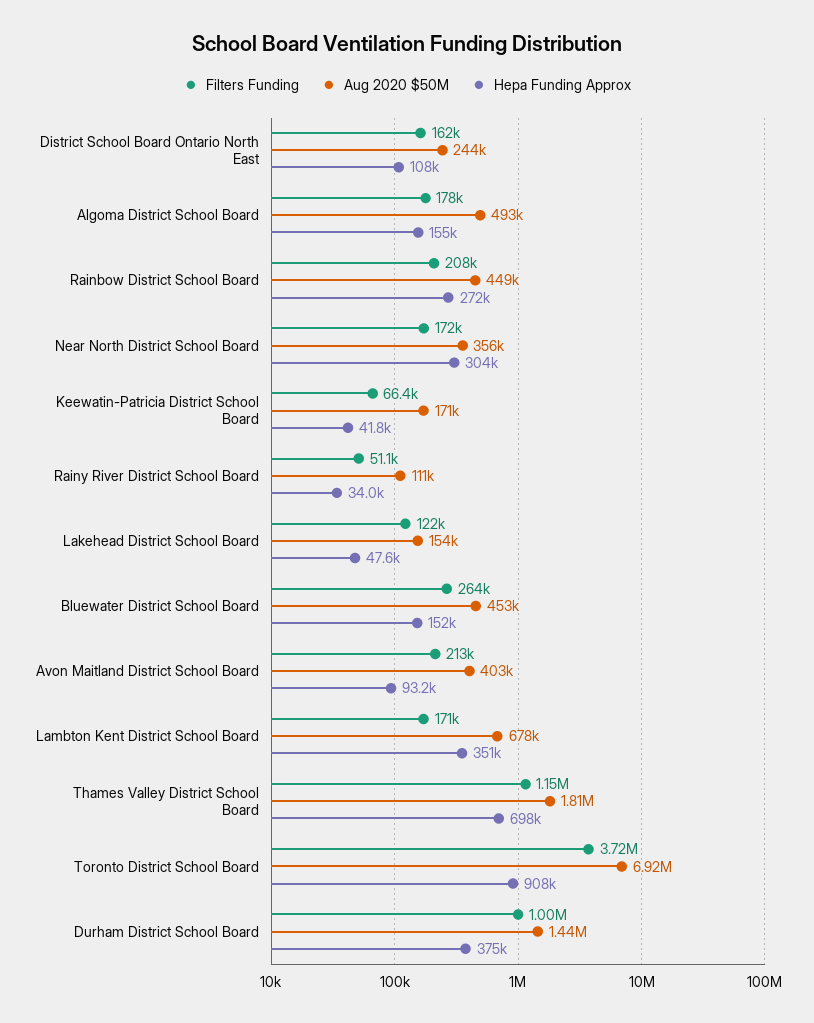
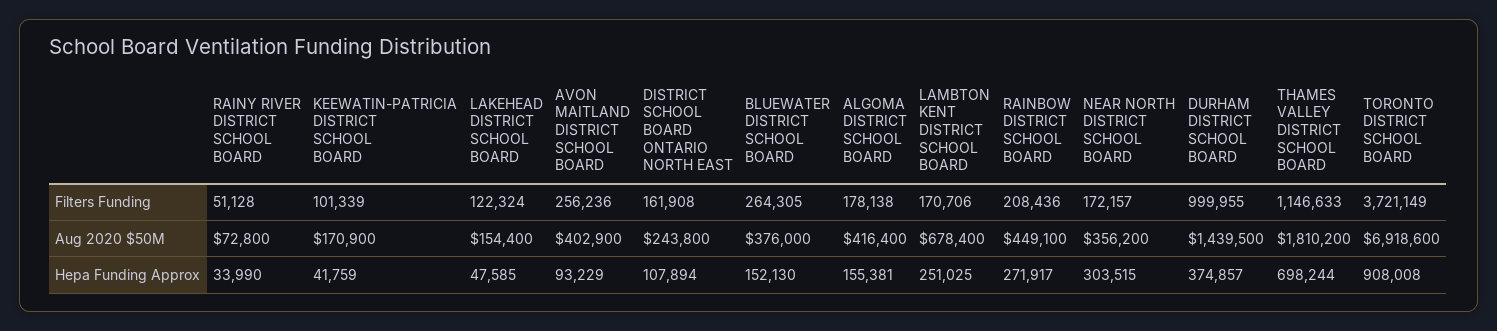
  {
    "Filters Funding": {
      "District School Board Ontario North East": 161908,
      "Algoma District School Board": 178138,
      "Rainbow District School Board": 208436,
      "Near North District School Board": 172157,
-     "Keewatin-Patricia District School Board": 66400,
+     "Keewatin-Patricia District School Board": 101339,
      "Rainy River District School Board": 51128,
      "Lakehead District School Board": 122324,
      "Bluewater District School Board": 264305,
-     "Avon Maitland District School Board": 213000,
+     "Avon Maitland District School Board": 256236,
      "Lambton Kent District School Board": 170706,
      "Thames Valley District School Board": 1146633,
      "Toronto District School Board": 3721149,
      "Durham District School Board": 999955
    },
    "Aug 2020 $50M": {
      "District School Board Ontario North East": 243800,
-     "Algoma District School Board": 493000,
+     "Algoma District School Board": 416400,
      "Rainbow District School Board": 449100,
      "Near North District School Board": 356200,
      "Keewatin-Patricia District School Board": 170900,
-     "Rainy River District School Board": 111000,
+     "Rainy River District School Board": 72800,
      "Lakehead District School Board": 154400,
-     "Bluewater District School Board": 453000,
+     "Bluewater District School Board": 376000,
      "Avon Maitland District School Board": 402900,
      "Lambton Kent District School Board": 678400,
      "Thames Valley District School Board": 1810200,
      "Toronto District School Board": 6918600,
      "Durham District School Board": 1439500
    },
    "Hepa Funding Approx": {
      "District School Board Ontario North East": 107894,
      "Algoma District School Board": 155381,
      "Rainbow District School Board": 271917,
      "Near North District School Board": 303515,
      "Keewatin-Patricia District School Board": 41759,
      "Rainy River District School Board": 33990,
      "Lakehead District School Board": 47585,
      "Bluewater District School Board": 152130,
      "Avon Maitland District School Board": 93229,
-     "Lambton Kent District School Board": 351000,
+     "Lambton Kent District School Board": 251025,
      "Thames Valley District School Board": 698244,
      "Toronto District School Board": 908008,
      "Durham District School Board": 374857
    }
  }

